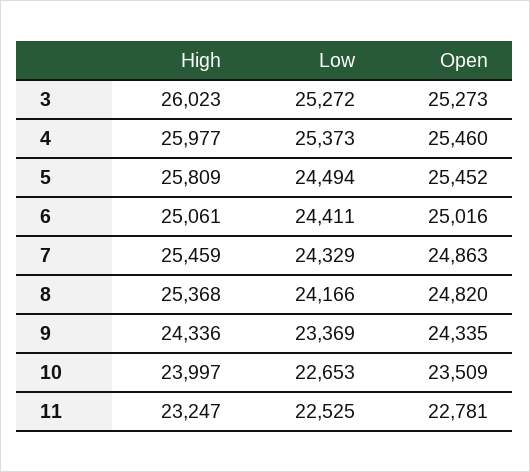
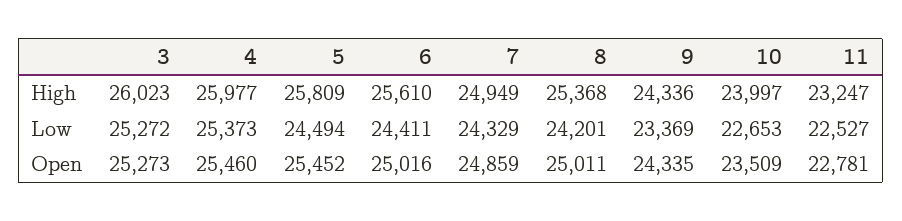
  {
    "High": {
      "3": 26023,
      "4": 25977,
      "5": 25809,
-     "6": 25061,
+     "6": 25610,
-     "7": 25459,
+     "7": 24949,
      "8": 25368,
      "9": 24336,
      "10": 23997,
      "11": 23247
    },
    "Low": {
      "3": 25272,
      "4": 25373,
      "5": 24494,
      "6": 24411,
      "7": 24329,
-     "8": 24166,
+     "8": 24201,
      "9": 23369,
      "10": 22653,
-     "11": 22525
+     "11": 22527
    },
    "Open": {
      "3": 25273,
      "4": 25460,
      "5": 25452,
      "6": 25016,
-     "7": 24863,
+     "7": 24859,
-     "8": 24820,
+     "8": 25011,
      "9": 24335,
      "10": 23509,
      "11": 22781
    }
  }

